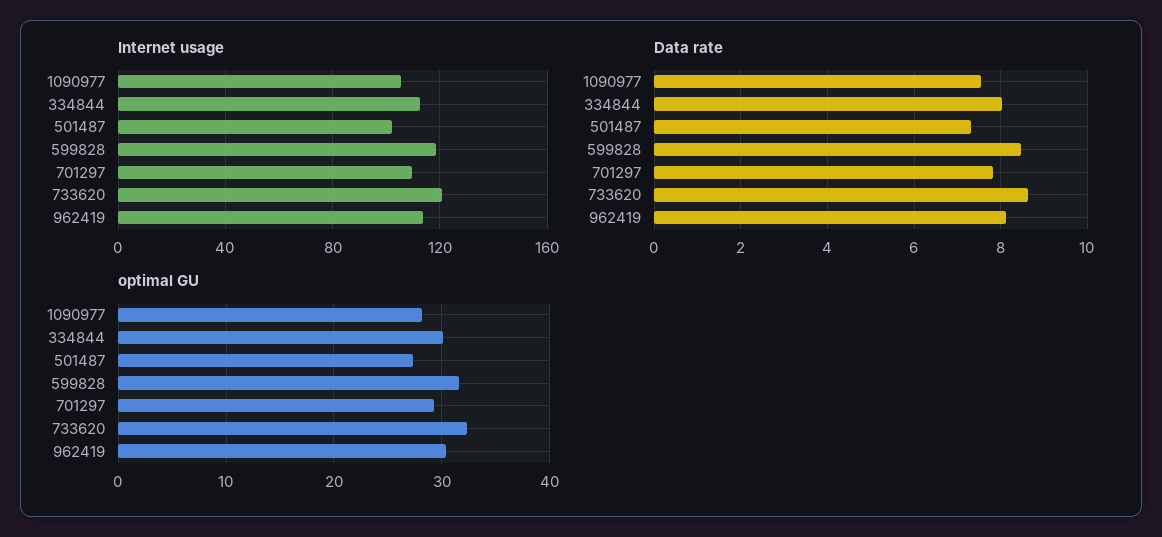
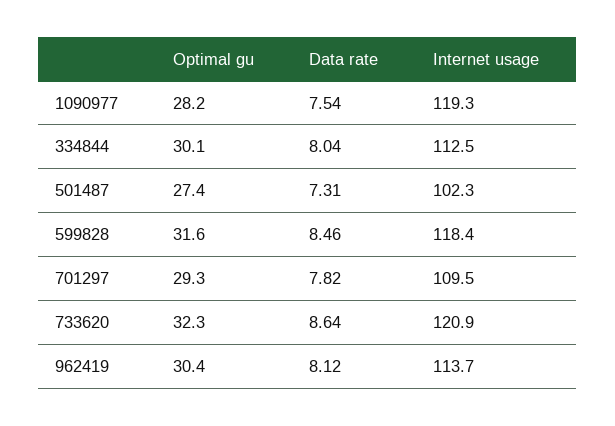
  {
    "Internet usage": {
-     "1090977": 105,
+     "1090977": 119.3,
      "334844": 112.5,
      "501487": 102.3,
      "599828": 118.4,
      "701297": 109.5,
      "733620": 120.9,
      "962419": 113.7
    },
    "Data rate": {
      "1090977": 7.54,
      "334844": 8.04,
      "501487": 7.31,
      "599828": 8.46,
      "701297": 7.82,
      "733620": 8.64,
      "962419": 8.12
    },
    "optimal GU": {
      "1090977": 28.2,
      "334844": 30.1,
      "501487": 27.4,
      "599828": 31.6,
      "701297": 29.3,
      "733620": 32.3,
      "962419": 30.4
    }
  }

